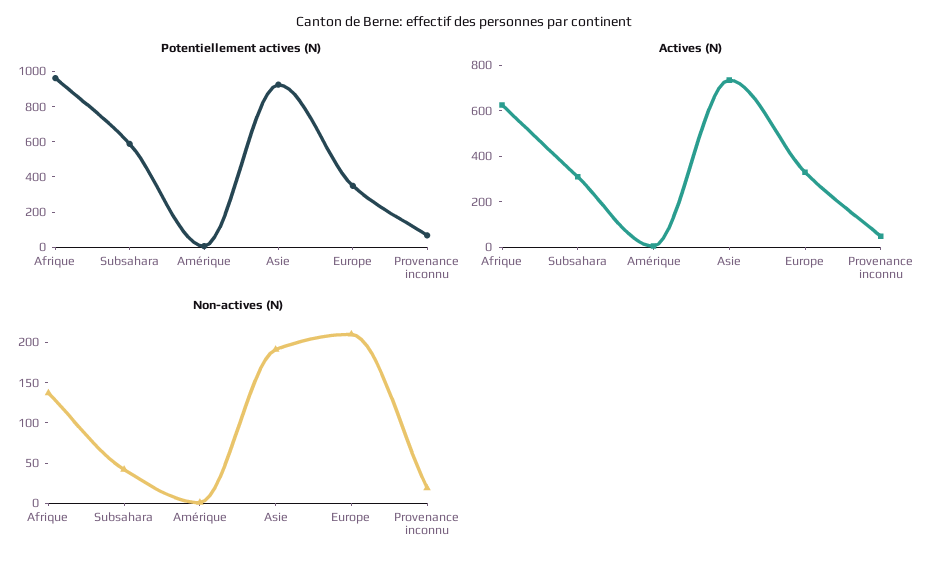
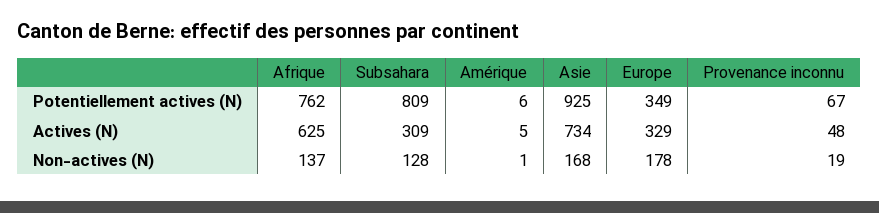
  {
    "Potentiellement actives (N)": {
-     "Afrique": 950,
+     "Afrique": 762,
-     "Subsahara": 600,
+     "Subsahara": 809,
      "Amérique": 6,
      "Asie": 925,
      "Europe": 349,
      "Provenance inconnu": 67
    },
    "Actives (N)": {
      "Afrique": 625,
      "Subsahara": 309,
      "Amérique": 5,
      "Asie": 734,
      "Europe": 329,
      "Provenance inconnu": 48
    },
    "Non-actives (N)": {
      "Afrique": 137,
-     "Subsahara": 40,
+     "Subsahara": 128,
      "Amérique": 1,
-     "Asie": 190,
+     "Asie": 168,
-     "Europe": 210,
+     "Europe": 178,
      "Provenance inconnu": 19
    }
  }

